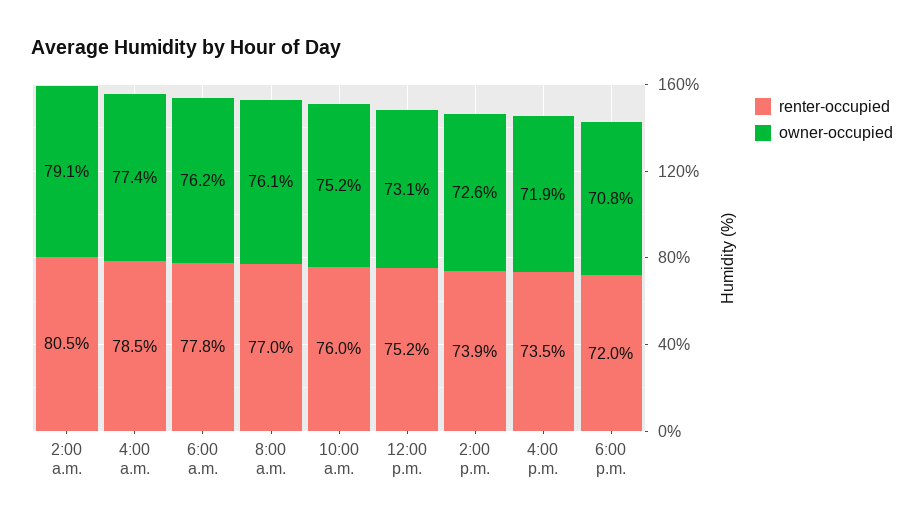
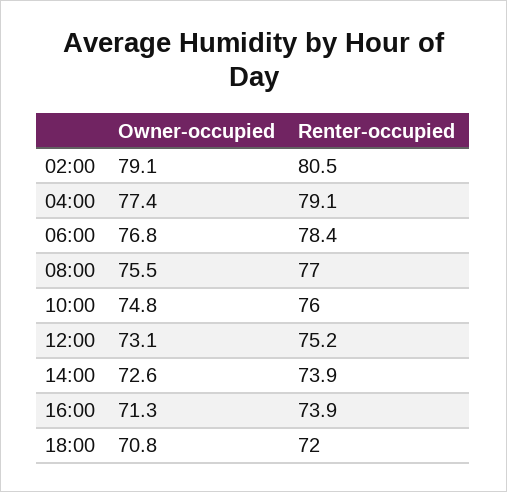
  {
    "renter-occupied": {
      "2:00 a.m.": 80.5,
-     "4:00 a.m.": 78.5,
+     "4:00 a.m.": 79.1,
-     "6:00 a.m.": 77.8,
+     "6:00 a.m.": 78.4,
      "8:00 a.m.": 77,
      "10:00 a.m.": 76,
      "12:00 p.m.": 75.2,
      "2:00 p.m.": 73.9,
-     "4:00 p.m.": 73.5,
+     "4:00 p.m.": 73.9,
      "6:00 p.m.": 72
    },
    "owner-occupied": {
      "2:00 a.m.": 79.1,
      "4:00 a.m.": 77.4,
-     "6:00 a.m.": 76.2,
+     "6:00 a.m.": 76.8,
-     "8:00 a.m.": 76.1,
+     "8:00 a.m.": 75.5,
-     "10:00 a.m.": 75.2,
+     "10:00 a.m.": 74.8,
      "12:00 p.m.": 73.1,
      "2:00 p.m.": 72.6,
-     "4:00 p.m.": 71.9,
+     "4:00 p.m.": 71.3,
      "6:00 p.m.": 70.8
    }
  }

